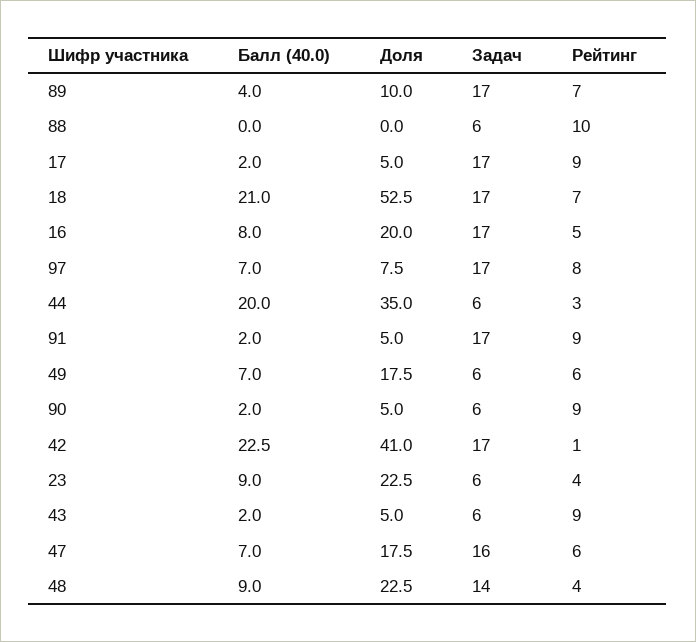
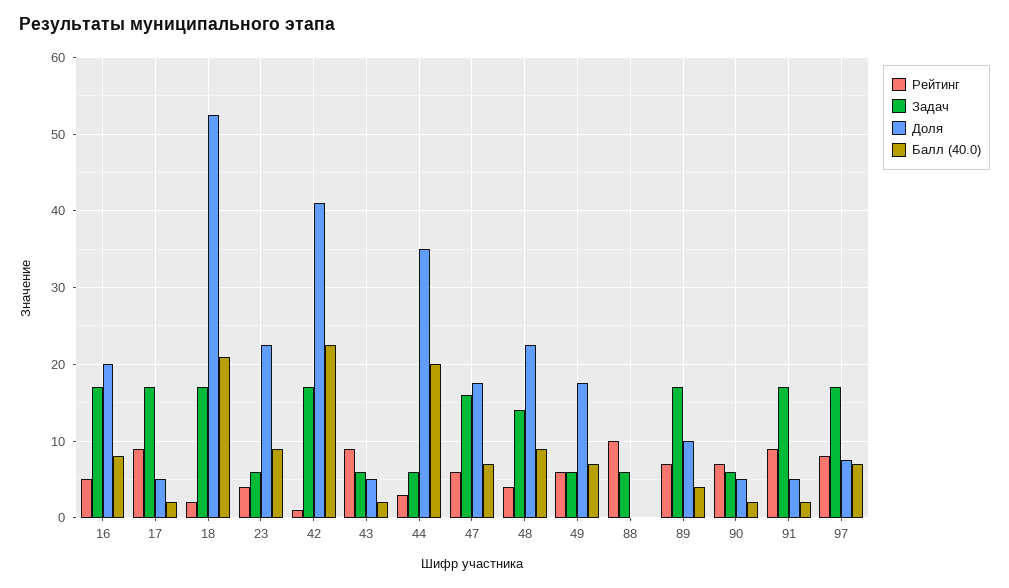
  {
    "Балл (40.0)": {
      "89": 4,
      "88": 0,
      "17": 2,
      "18": 21,
      "16": 8,
      "97": 7,
      "44": 20,
      "91": 2,
      "49": 7,
      "90": 2,
      "42": 22.5,
      "23": 9,
      "43": 2,
      "47": 7,
      "48": 9
    },
    "Доля": {
      "89": 10,
      "88": 0,
      "17": 5,
      "18": 52.5,
      "16": 20,
      "97": 7.5,
      "44": 35,
      "91": 5,
      "49": 17.5,
      "90": 5,
      "42": 41,
      "23": 22.5,
      "43": 5,
      "47": 17.5,
      "48": 22.5
    },
    "Задач": {
      "89": 17,
      "88": 6,
      "17": 17,
      "18": 17,
      "16": 17,
      "97": 17,
      "44": 6,
      "91": 17,
      "49": 6,
      "90": 6,
      "42": 17,
      "23": 6,
      "43": 6,
      "47": 16,
      "48": 14
    },
    "Рейтинг": {
      "89": 7,
      "88": 10,
      "17": 9,
-     "18": 7,
+     "18": 2,
      "16": 5,
      "97": 8,
      "44": 3,
      "91": 9,
      "49": 6,
-     "90": 9,
+     "90": 7,
      "42": 1,
      "23": 4,
      "43": 9,
      "47": 6,
      "48": 4
    }
  }

